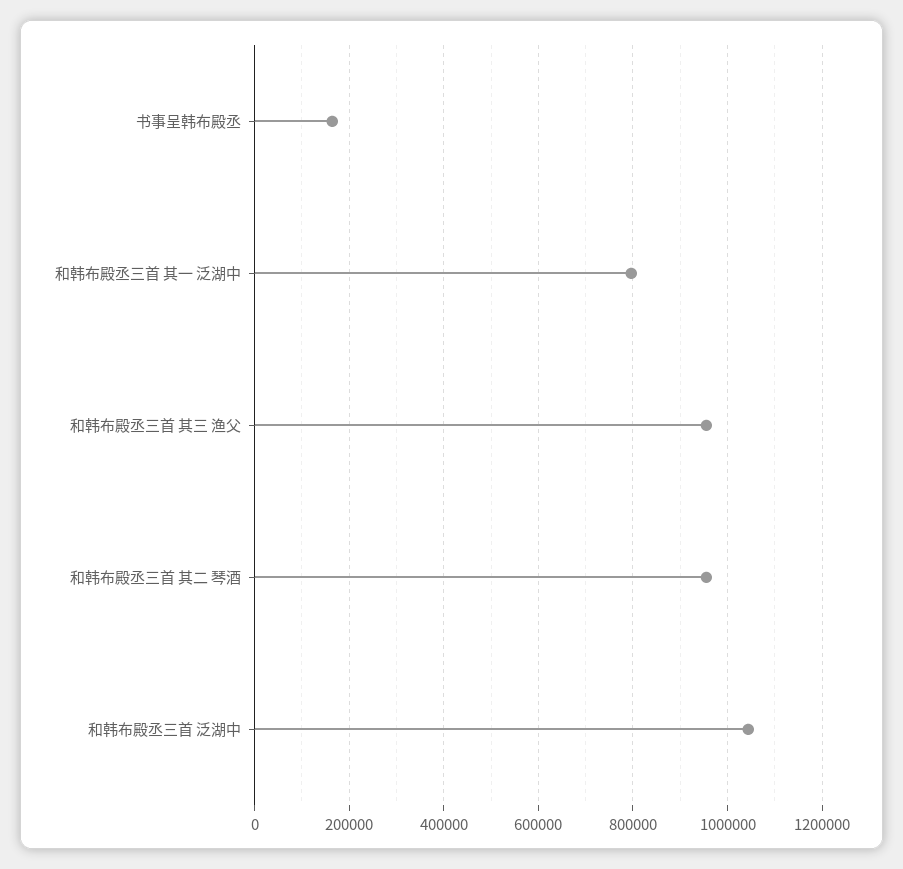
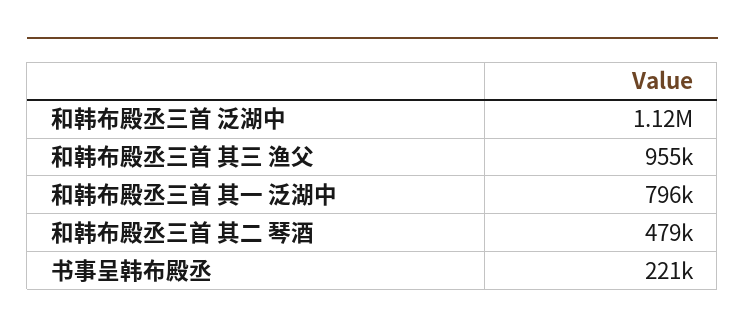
  {
-   "书事呈韩布殿丞": 160000,
+   "书事呈韩布殿丞": 221000,
    "和韩布殿丞三首 其一 泛湖中": 796000,
    "和韩布殿丞三首 其三 渔父": 955000,
-   "和韩布殿丞三首 其二 琴酒": 960000,
+   "和韩布殿丞三首 其二 琴酒": 479000,
-   "和韩布殿丞三首 泛湖中": 1040000
+   "和韩布殿丞三首 泛湖中": 1120000
  }

